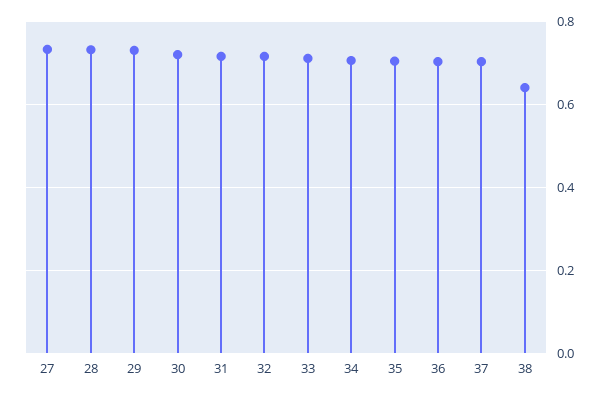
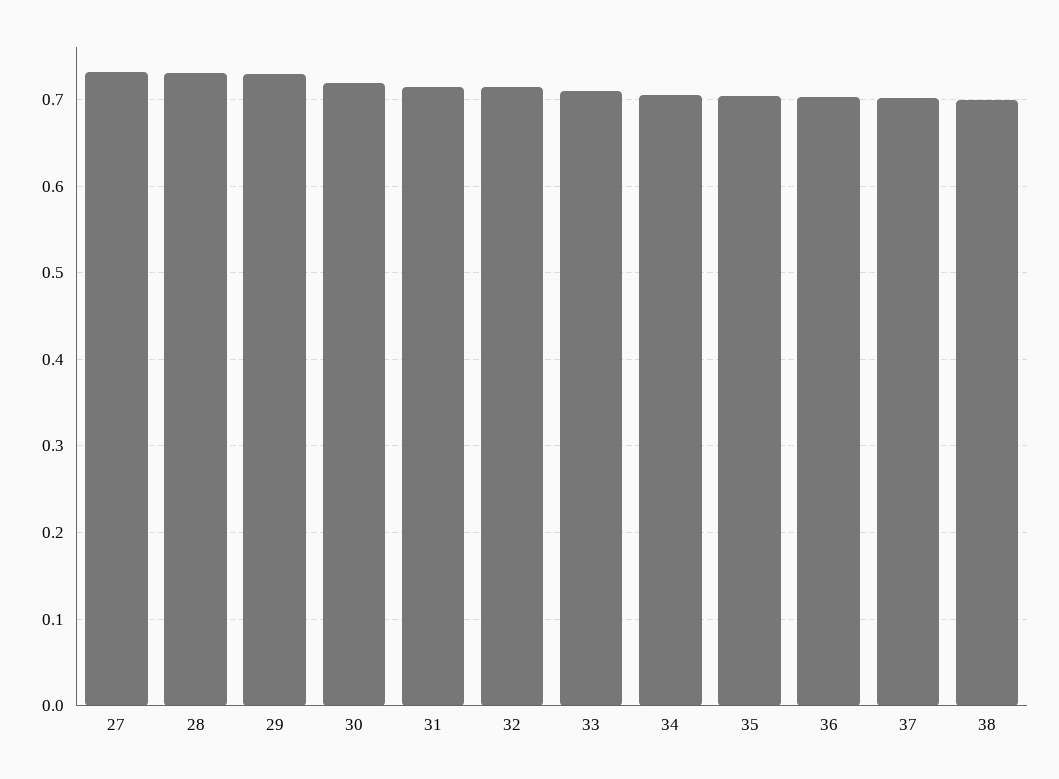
  {
    "27": 0.73,
    "28": 0.73,
    "29": 0.73,
    "30": 0.72,
    "31": 0.72,
    "32": 0.71,
    "33": 0.71,
    "34": 0.71,
    "35": 0.7,
    "36": 0.7,
    "37": 0.7,
-   "38": 0.64
+   "38": 0.7
  }

